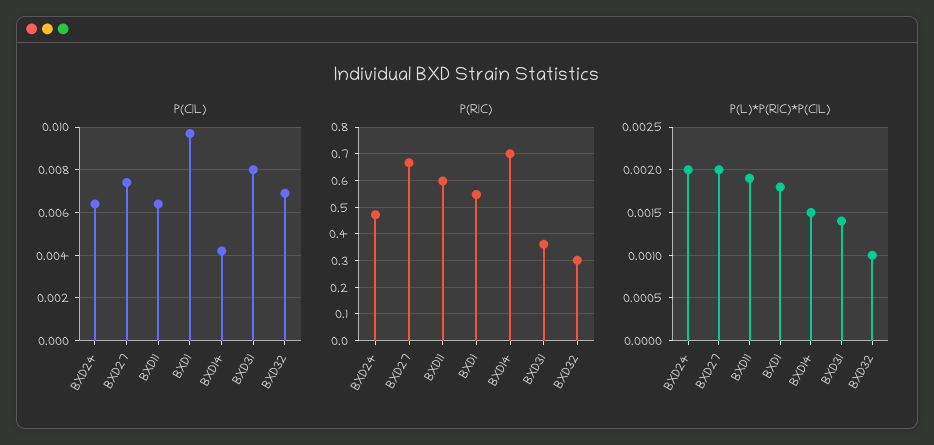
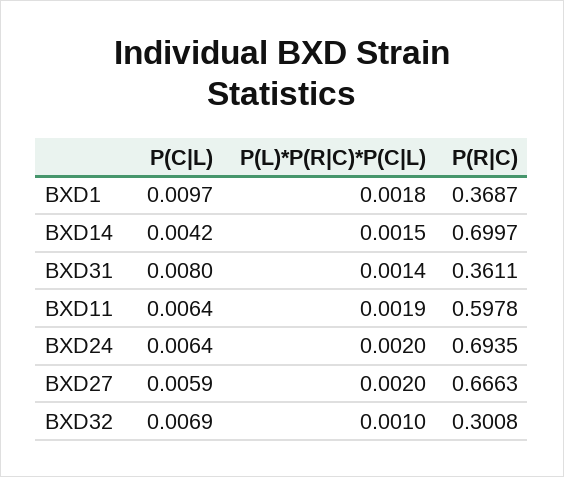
  {
    "P(C|L)": {
      "BXD24": 0.0064,
-     "BXD27": 0.0075,
+     "BXD27": 0.0059,
      "BXD11": 0.0064,
      "BXD1": 0.0097,
      "BXD14": 0.0042,
      "BXD31": 0.008,
      "BXD32": 0.0069
    },
    "P(R|C)": {
-     "BXD24": 0.475,
+     "BXD24": 0.6935,
      "BXD27": 0.6663,
      "BXD11": 0.5978,
-     "BXD1": 0.55,
+     "BXD1": 0.3687,
      "BXD14": 0.6997,
      "BXD31": 0.3611,
      "BXD32": 0.3008
    },
    "P(L)*P(R|C)*P(C|L)": {
      "BXD24": 0.002,
      "BXD27": 0.002,
      "BXD11": 0.0019,
      "BXD1": 0.0018,
      "BXD14": 0.0015,
      "BXD31": 0.0014,
      "BXD32": 0.001
    }
  }

